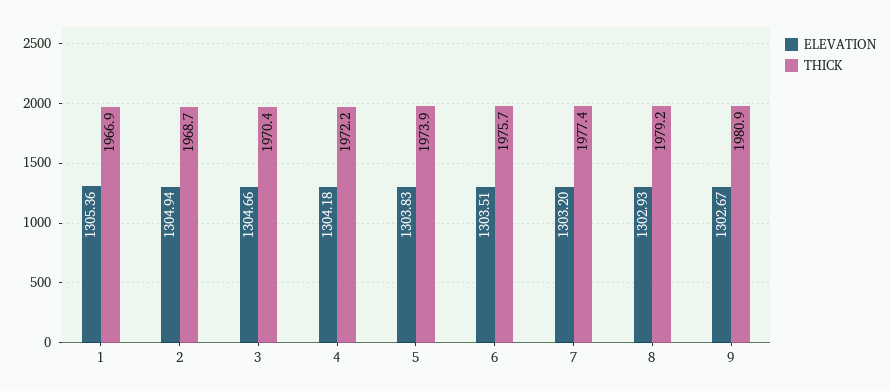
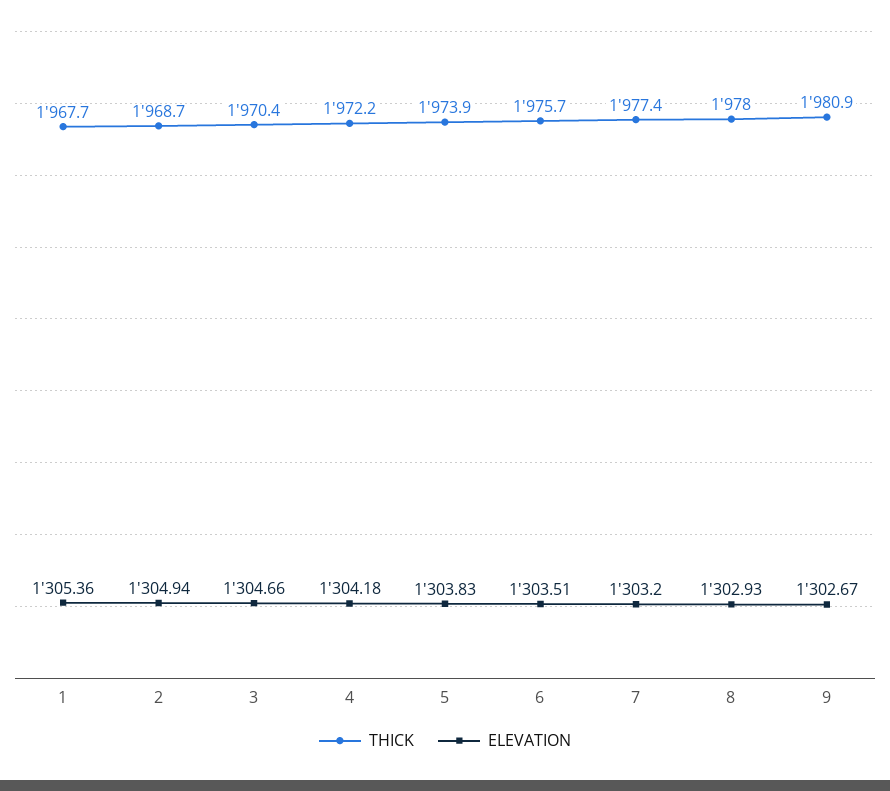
  {
    "ELEVATION": {
      "1": 1305.36,
      "2": 1304.94,
      "3": 1304.66,
      "4": 1304.18,
      "5": 1303.83,
      "6": 1303.51,
      "7": 1303.2,
      "8": 1302.93,
      "9": 1302.67
    },
    "THICK": {
-     "1": 1966.9,
+     "1": 1967.7,
      "2": 1968.7,
      "3": 1970.4,
      "4": 1972.2,
      "5": 1973.9,
      "6": 1975.7,
      "7": 1977.4,
-     "8": 1979.2,
+     "8": 1978,
      "9": 1980.9
    }
  }

